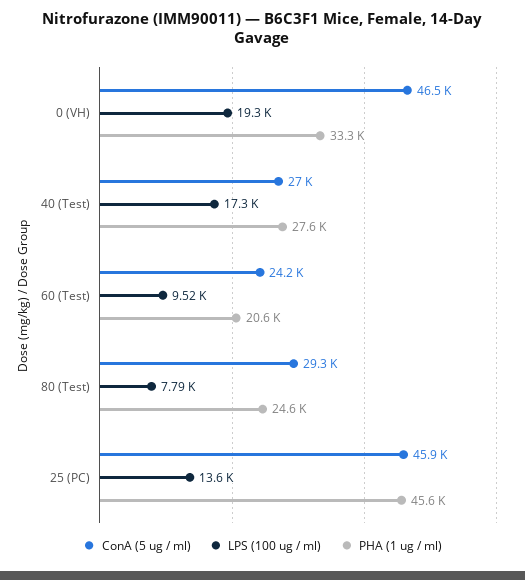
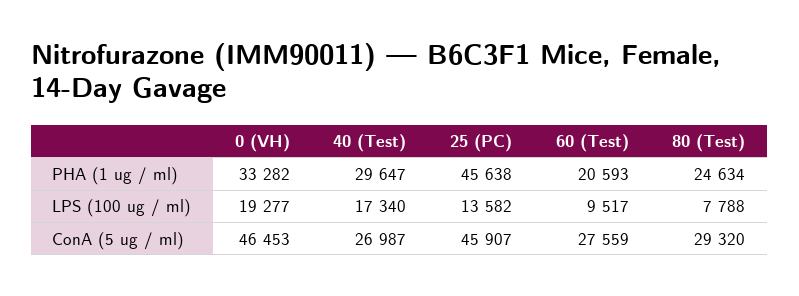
  {
    "ConA (5 ug / ml)": {
      "0 (VH)": 46453,
      "40 (Test)": 26987,
-     "60 (Test)": 24200,
+     "60 (Test)": 27559,
      "80 (Test)": 29320,
      "25 (PC)": 45907
    },
    "LPS (100 ug / ml)": {
      "0 (VH)": 19277,
      "40 (Test)": 17340,
      "60 (Test)": 9517,
      "80 (Test)": 7788,
      "25 (PC)": 13582
    },
    "PHA (1 ug / ml)": {
      "0 (VH)": 33282,
-     "40 (Test)": 27600,
+     "40 (Test)": 29647,
      "60 (Test)": 20593,
      "80 (Test)": 24634,
      "25 (PC)": 45638
    }
  }

